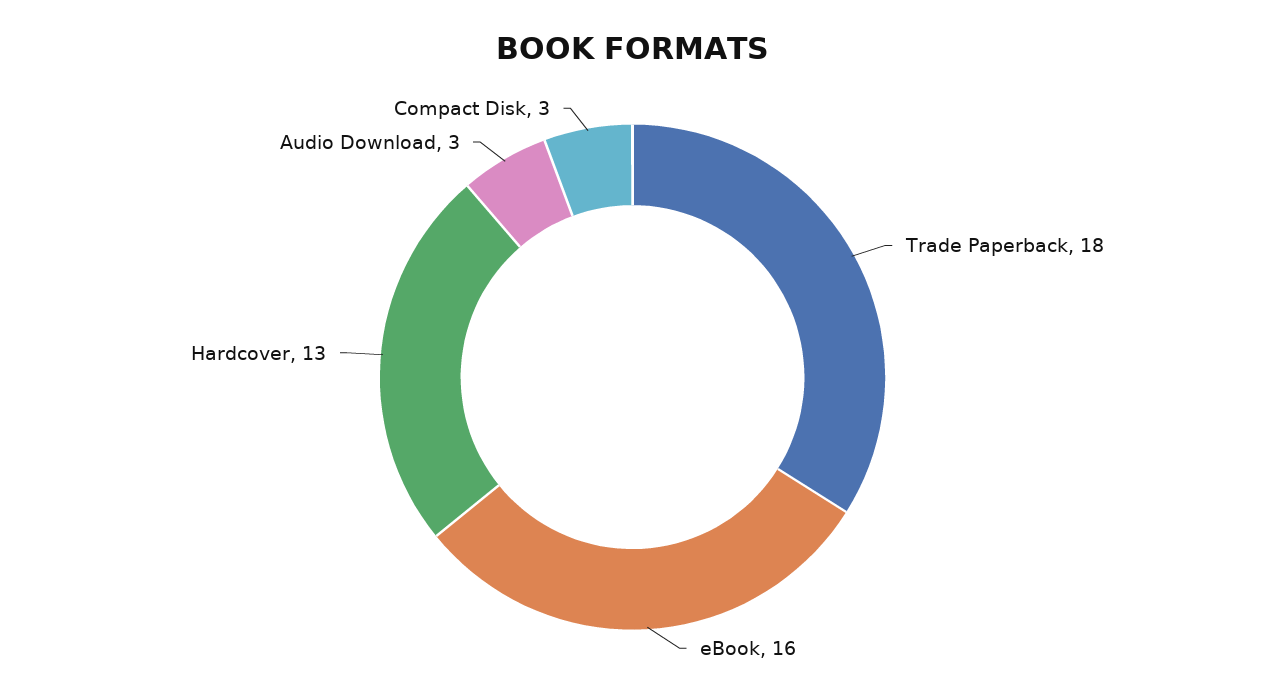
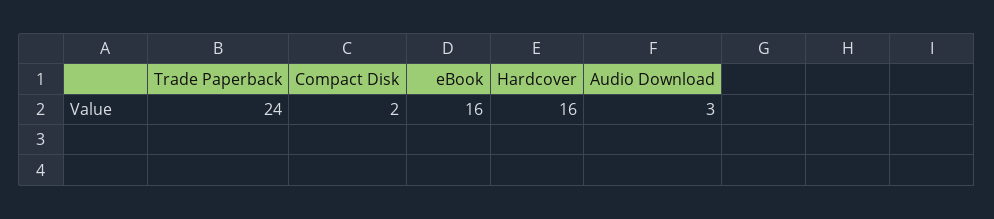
  {
-   "Trade Paperback": 18,
+   "Trade Paperback": 24,
    "eBook": 16,
-   "Hardcover": 13,
+   "Hardcover": 16,
    "Audio Download": 3,
-   "Compact Disk": 3
+   "Compact Disk": 2
  }

